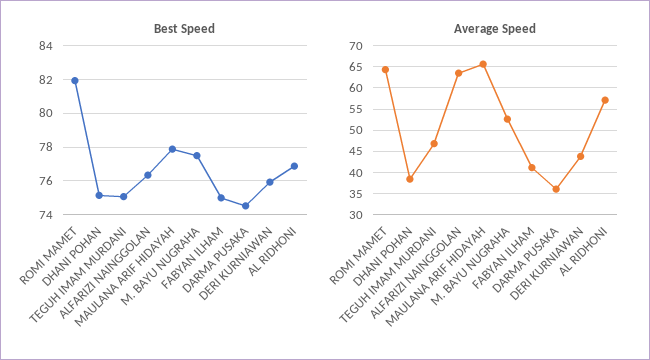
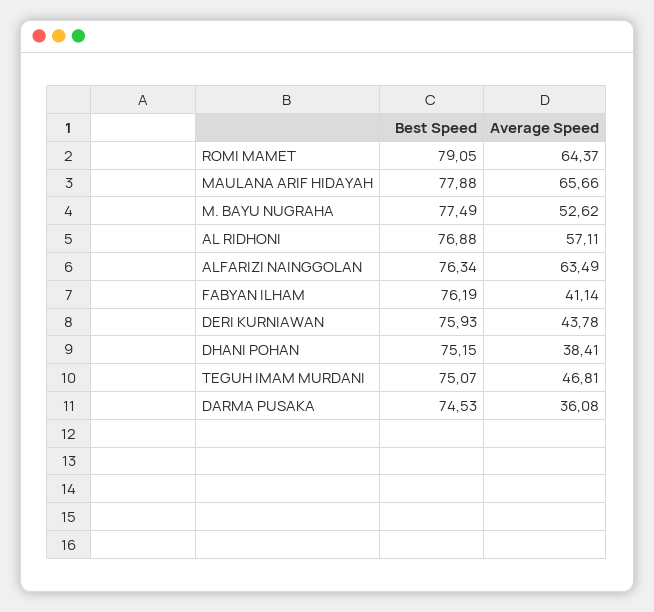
  {
    "Best Speed": {
-     "ROMI MAMET": 82,
+     "ROMI MAMET": 79.05,
      "DHANI POHAN": 75.15,
      "TEGUH IMAM MURDANI": 75.07,
      "ALFARIZI NAINGGOLAN": 76.34,
      "MAULANA ARIF HIDAYAH": 77.88,
      "M. BAYU NUGRAHA": 77.49,
-     "FABYAN ILHAM": 75,
+     "FABYAN ILHAM": 76.19,
      "DARMA PUSAKA": 74.53,
      "DERI KURNIAWAN": 75.93,
      "AL RIDHONI": 76.88
    },
    "Average Speed": {
      "ROMI MAMET": 64.37,
      "DHANI POHAN": 38.41,
      "TEGUH IMAM MURDANI": 46.81,
      "ALFARIZI NAINGGOLAN": 63.49,
      "MAULANA ARIF HIDAYAH": 65.66,
      "M. BAYU NUGRAHA": 52.62,
      "FABYAN ILHAM": 41.14,
      "DARMA PUSAKA": 36.08,
      "DERI KURNIAWAN": 43.78,
      "AL RIDHONI": 57.11
    }
  }

